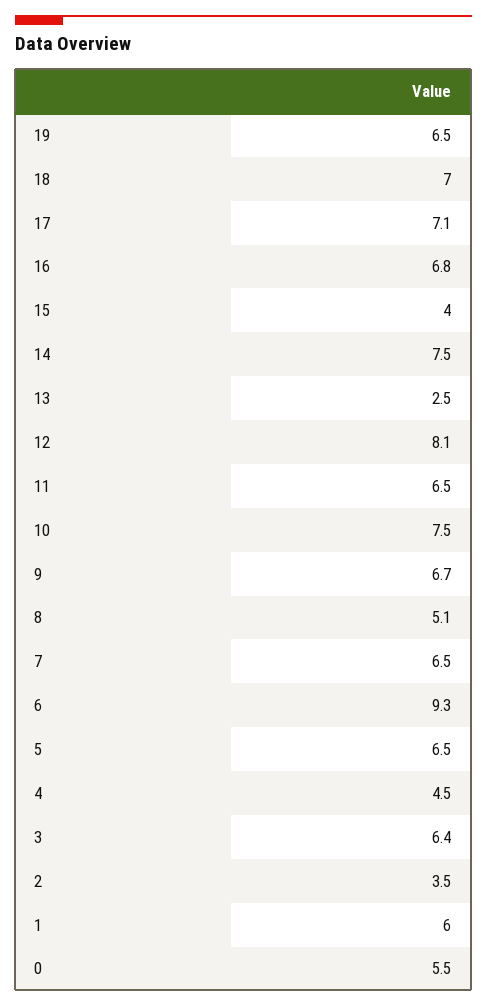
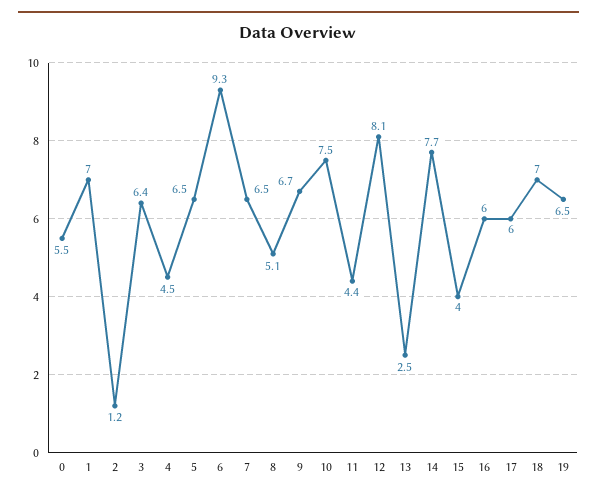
  {
    "19": 6.5,
    "18": 7,
-   "17": 7.1,
+   "17": 6,
-   "16": 6.8,
+   "16": 6,
    "15": 4,
-   "14": 7.5,
+   "14": 7.7,
    "13": 2.5,
    "12": 8.1,
-   "11": 6.5,
+   "11": 4.4,
    "10": 7.5,
    "9": 6.7,
    "8": 5.1,
    "7": 6.5,
    "6": 9.3,
    "5": 6.5,
    "4": 4.5,
    "3": 6.4,
-   "2": 3.5,
+   "2": 1.2,
-   "1": 6,
+   "1": 7,
    "0": 5.5
  }

